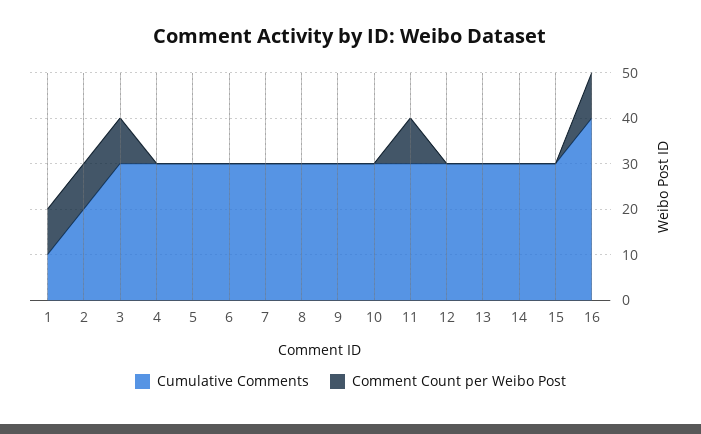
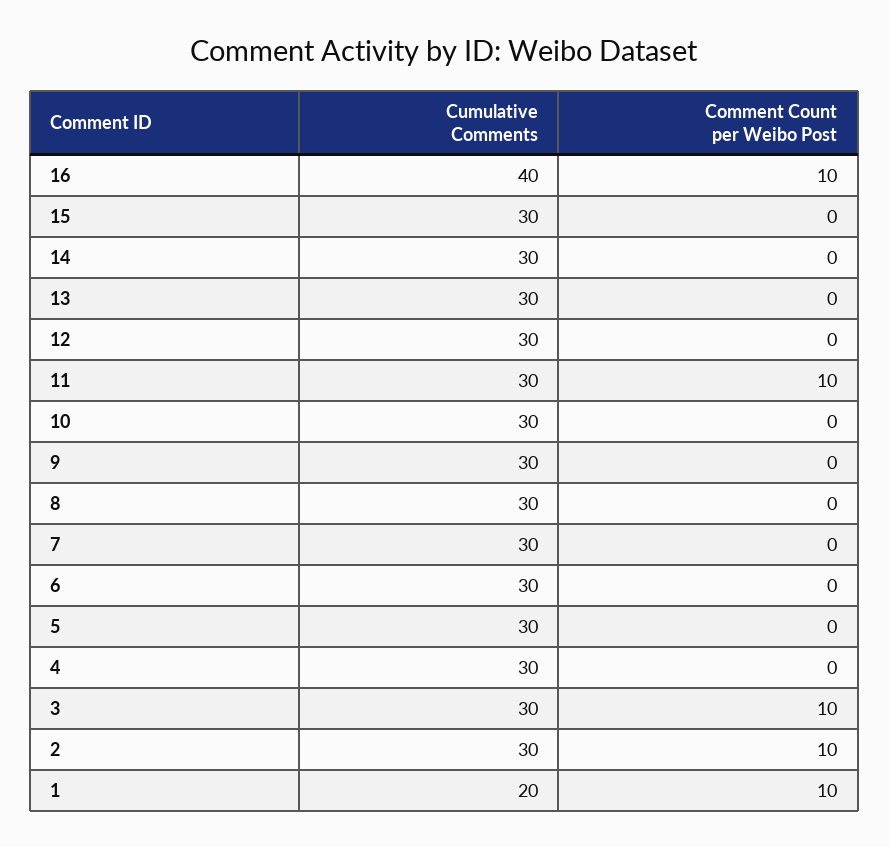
  {
    "Cumulative Comments": {
-     "1": 10,
+     "1": 20,
-     "2": 20,
+     "2": 30,
      "3": 30,
      "4": 30,
      "5": 30,
      "6": 30,
      "7": 30,
      "8": 30,
      "9": 30,
      "10": 30,
      "11": 30,
      "12": 30,
      "13": 30,
      "14": 30,
      "15": 30,
      "16": 40
    },
    "Comment Count per Weibo Post": {
      "1": 10,
      "2": 10,
      "3": 10,
      "4": 0,
      "5": 0,
      "6": 0,
      "7": 0,
      "8": 0,
      "9": 0,
      "10": 0,
      "11": 10,
      "12": 0,
      "13": 0,
      "14": 0,
      "15": 0,
      "16": 10
    }
  }

